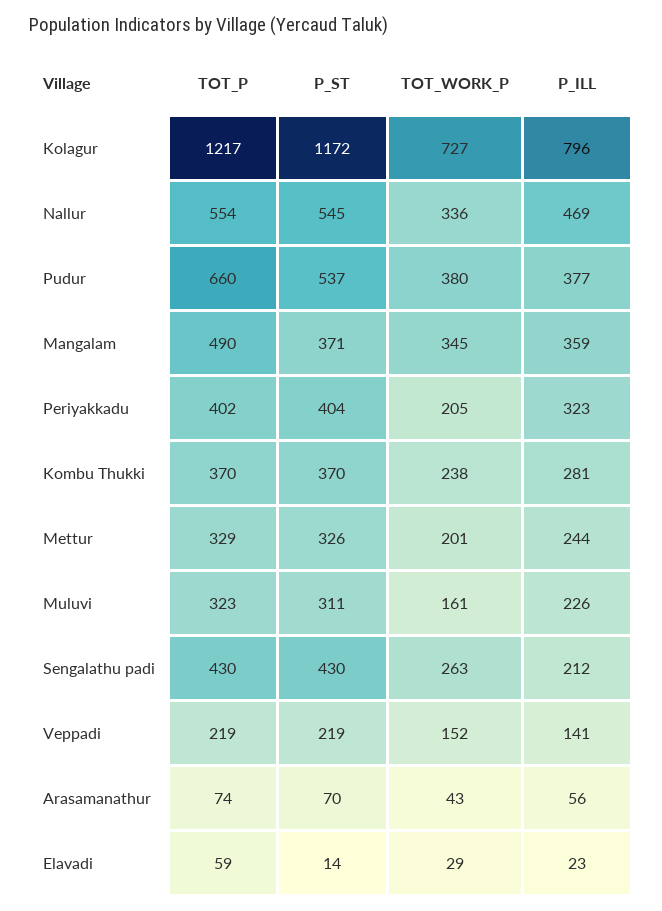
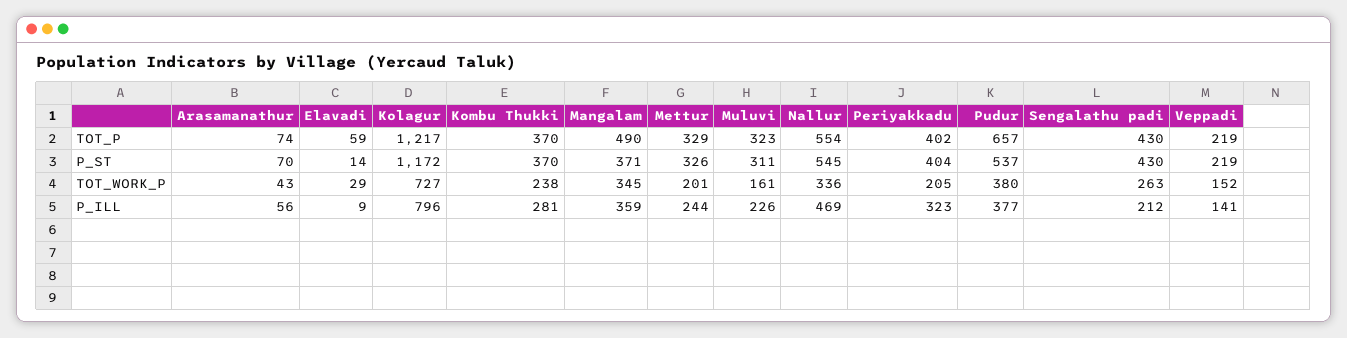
  {
    "TOT_P": {
      "Kolagur": 1217,
      "Nallur": 554,
-     "Pudur": 660,
+     "Pudur": 657,
      "Mangalam": 490,
      "Periyakkadu": 402,
      "Kombu Thukki": 370,
      "Mettur": 329,
      "Muluvi": 323,
      "Sengalathu padi": 430,
      "Veppadi": 219,
      "Arasamanathur": 74,
      "Elavadi": 59
    },
    "P_ST": {
      "Kolagur": 1172,
      "Nallur": 545,
      "Pudur": 537,
      "Mangalam": 371,
      "Periyakkadu": 404,
      "Kombu Thukki": 370,
      "Mettur": 326,
      "Muluvi": 311,
      "Sengalathu padi": 430,
      "Veppadi": 219,
      "Arasamanathur": 70,
      "Elavadi": 14
    },
    "TOT_WORK_P": {
      "Kolagur": 727,
      "Nallur": 336,
      "Pudur": 380,
      "Mangalam": 345,
      "Periyakkadu": 205,
      "Kombu Thukki": 238,
      "Mettur": 201,
      "Muluvi": 161,
      "Sengalathu padi": 263,
      "Veppadi": 152,
      "Arasamanathur": 43,
      "Elavadi": 29
    },
    "P_ILL": {
      "Kolagur": 796,
      "Nallur": 469,
      "Pudur": 377,
      "Mangalam": 359,
      "Periyakkadu": 323,
      "Kombu Thukki": 281,
      "Mettur": 244,
      "Muluvi": 226,
      "Sengalathu padi": 212,
      "Veppadi": 141,
      "Arasamanathur": 56,
-     "Elavadi": 23
+     "Elavadi": 9
    }
  }

